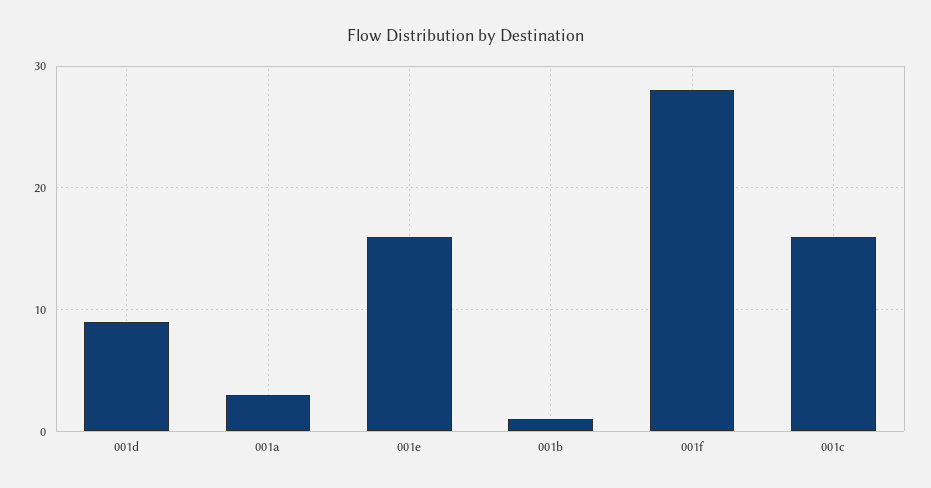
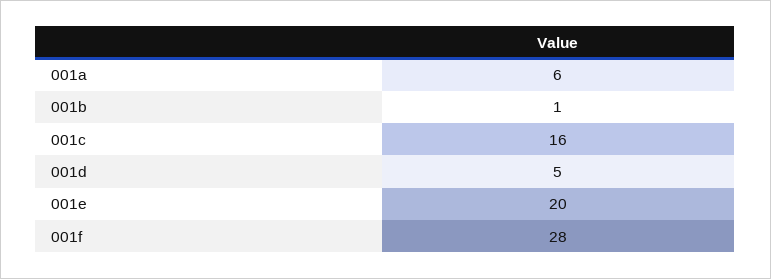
  {
-   "001d": 9,
+   "001d": 5,
-   "001a": 3,
+   "001a": 6,
-   "001e": 16,
+   "001e": 20,
    "001b": 1,
    "001f": 28,
    "001c": 16
  }

